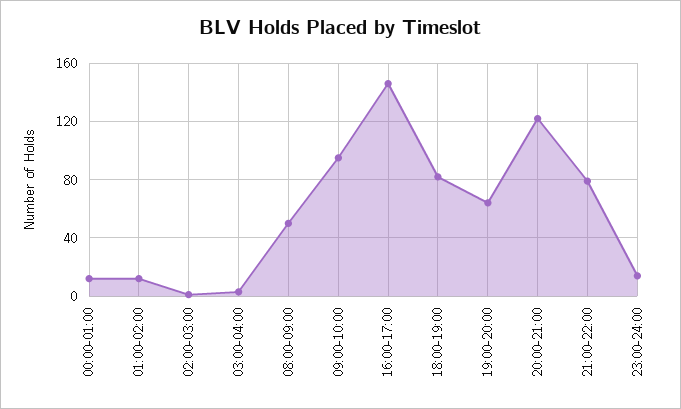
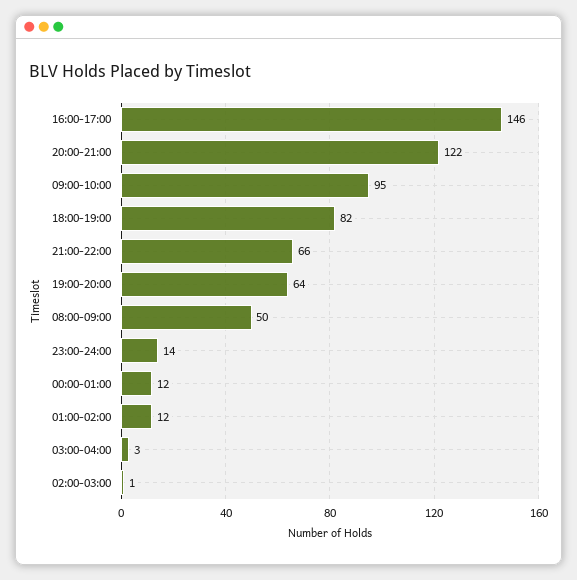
  {
    "00:00-01:00": 12,
    "01:00-02:00": 12,
    "02:00-03:00": 1,
    "03:00-04:00": 3,
    "08:00-09:00": 50,
    "09:00-10:00": 95,
    "16:00-17:00": 146,
    "18:00-19:00": 82,
    "19:00-20:00": 64,
    "20:00-21:00": 122,
-   "21:00-22:00": 80,
+   "21:00-22:00": 66,
    "23:00-24:00": 14
  }

